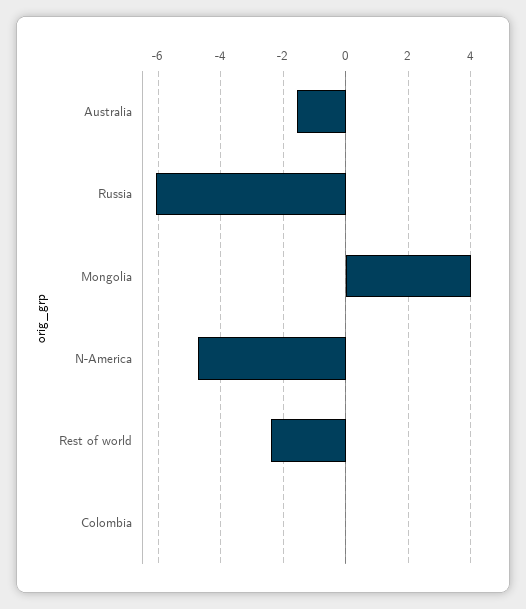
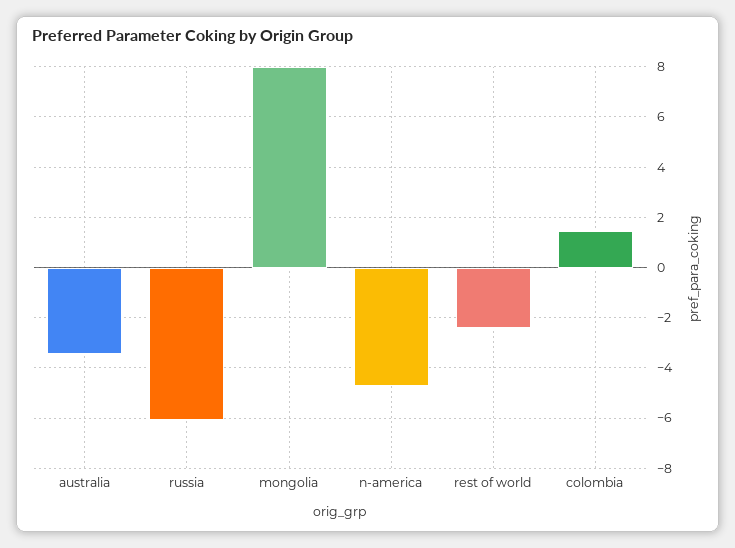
  {
-   "Australia": -1.6,
+   "Australia": -3.5,
    "Russia": -6,
-   "Mongolia": 4,
+   "Mongolia": 8,
    "N-America": -4.8,
    "Rest of world": -2.4,
-   "Colombia": 0
+   "Colombia": 1.5
  }

